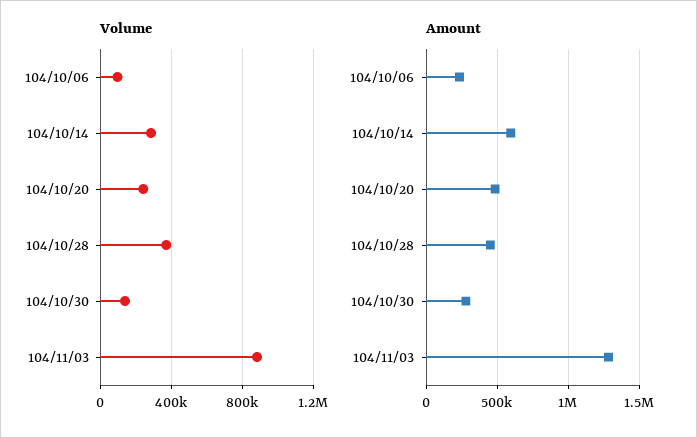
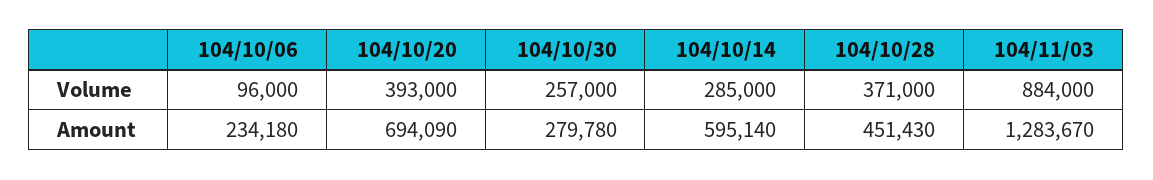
  {
    "Volume": {
      "104/10/06": 96000,
      "104/10/14": 285000,
-     "104/10/20": 250000,
+     "104/10/20": 393000,
      "104/10/28": 371000,
-     "104/10/30": 150000,
+     "104/10/30": 257000,
      "104/11/03": 884000
    },
    "Amount": {
      "104/10/06": 234180,
      "104/10/14": 595140,
-     "104/10/20": 500000,
+     "104/10/20": 694090,
      "104/10/28": 451430,
      "104/10/30": 279780,
      "104/11/03": 1283670
    }
  }

